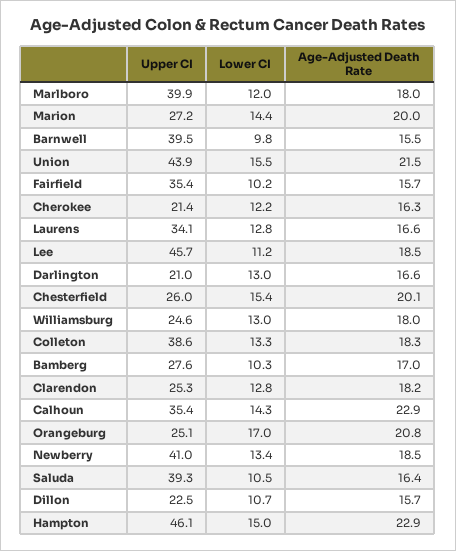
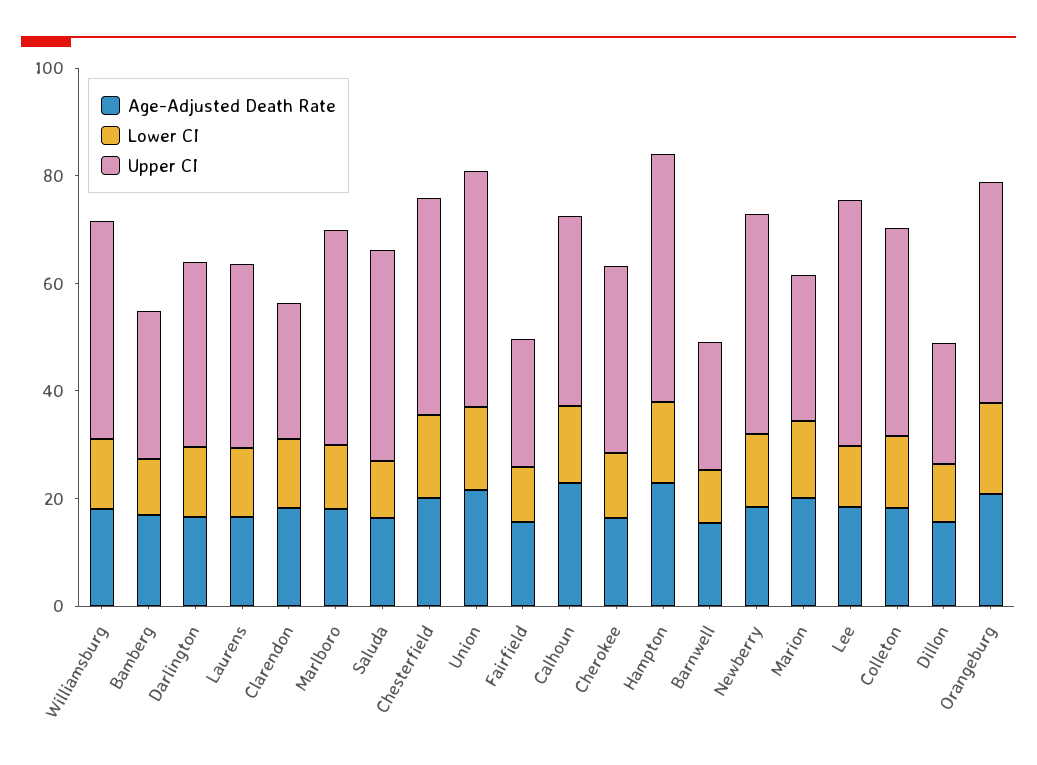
  {
    "Upper CI": {
      "Marlboro": 39.9,
      "Marion": 27.2,
-     "Barnwell": 39.5,
+     "Barnwell": 25,
      "Union": 43.9,
-     "Fairfield": 35.4,
+     "Fairfield": 25,
-     "Cherokee": 21.4,
+     "Cherokee": 35,
      "Laurens": 34.1,
      "Lee": 45.7,
-     "Darlington": 21,
+     "Darlington": 35,
-     "Chesterfield": 26,
+     "Chesterfield": 40,
-     "Williamsburg": 24.6,
+     "Williamsburg": 40,
      "Colleton": 38.6,
      "Bamberg": 27.6,
      "Clarendon": 25.3,
      "Calhoun": 35.4,
-     "Orangeburg": 25.1,
+     "Orangeburg": 40,
      "Newberry": 41,
      "Saluda": 39.3,
      "Dillon": 22.5,
      "Hampton": 46.1
    },
    "Lower CI": {
      "Marlboro": 12,
      "Marion": 14.4,
      "Barnwell": 9.8,
      "Union": 15.5,
      "Fairfield": 10.2,
      "Cherokee": 12.2,
      "Laurens": 12.8,
      "Lee": 11.2,
      "Darlington": 13,
      "Chesterfield": 15.4,
      "Williamsburg": 13,
      "Colleton": 13.3,
      "Bamberg": 10.3,
      "Clarendon": 12.8,
      "Calhoun": 14.3,
      "Orangeburg": 17,
      "Newberry": 13.4,
      "Saluda": 10.5,
      "Dillon": 10.7,
      "Hampton": 15
    },
    "Age-Adjusted Death Rate": {
      "Marlboro": 18,
      "Marion": 20,
      "Barnwell": 15.5,
      "Union": 21.5,
      "Fairfield": 15.7,
      "Cherokee": 16.3,
      "Laurens": 16.6,
      "Lee": 18.5,
      "Darlington": 16.6,
      "Chesterfield": 20.1,
      "Williamsburg": 18,
      "Colleton": 18.3,
      "Bamberg": 17,
      "Clarendon": 18.2,
      "Calhoun": 22.9,
      "Orangeburg": 20.8,
      "Newberry": 18.5,
      "Saluda": 16.4,
      "Dillon": 15.7,
      "Hampton": 22.9
    }
  }

